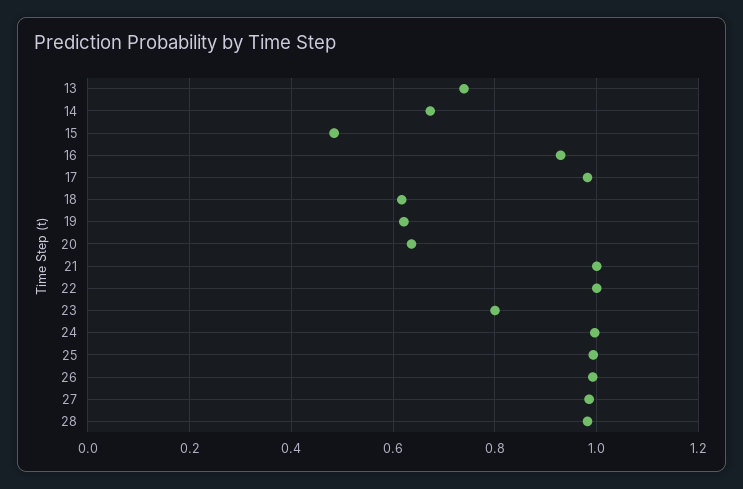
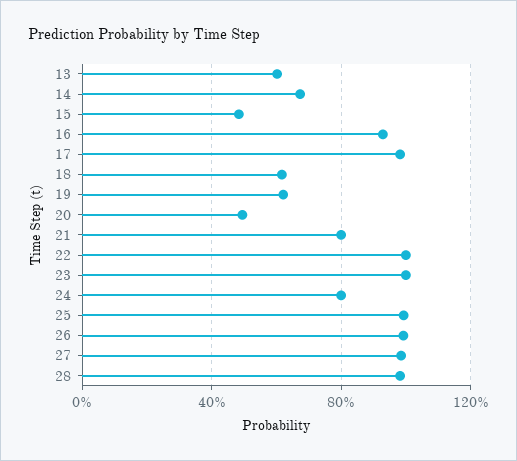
  {
-   "13": 0.74,
+   "13": 0.6,
    "14": 0.68,
    "15": 0.48,
    "16": 0.92,
    "17": 0.98,
    "18": 0.62,
    "19": 0.62,
-   "20": 0.64,
+   "20": 0.5,
-   "21": 1,
+   "21": 0.8,
    "22": 1,
-   "23": 0.8,
+   "23": 1,
-   "24": 1,
+   "24": 0.8,
    "25": 1,
    "26": 1,
    "27": 0.98,
    "28": 0.98
  }

